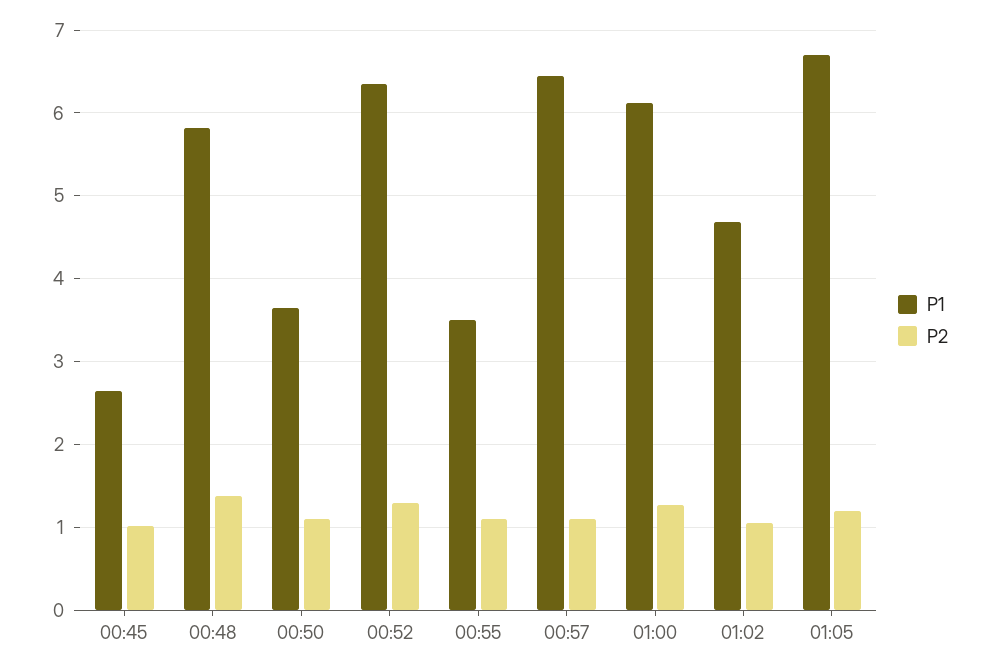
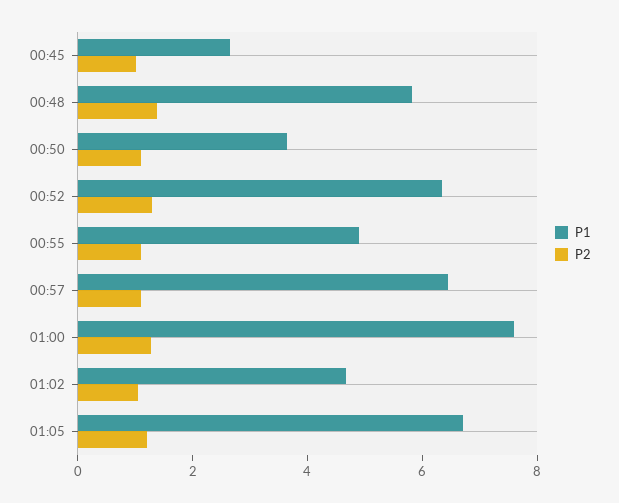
  {
    "P1": {
      "00:45": 2.7,
      "00:48": 5.8,
      "00:50": 3.7,
      "00:52": 6.4,
-     "00:55": 3.5,
+     "00:55": 5,
      "00:57": 6.5,
-     "01:00": 6.1,
+     "01:00": 7.5,
      "01:02": 4.7,
      "01:05": 6.7
    },
    "P2": {
      "00:45": 1,
      "00:48": 1.4,
      "00:50": 1.1,
      "00:52": 1.3,
      "00:55": 1.1,
      "00:57": 1.1,
      "01:00": 1.3,
      "01:02": 1.1,
      "01:05": 1.2
    }
  }

